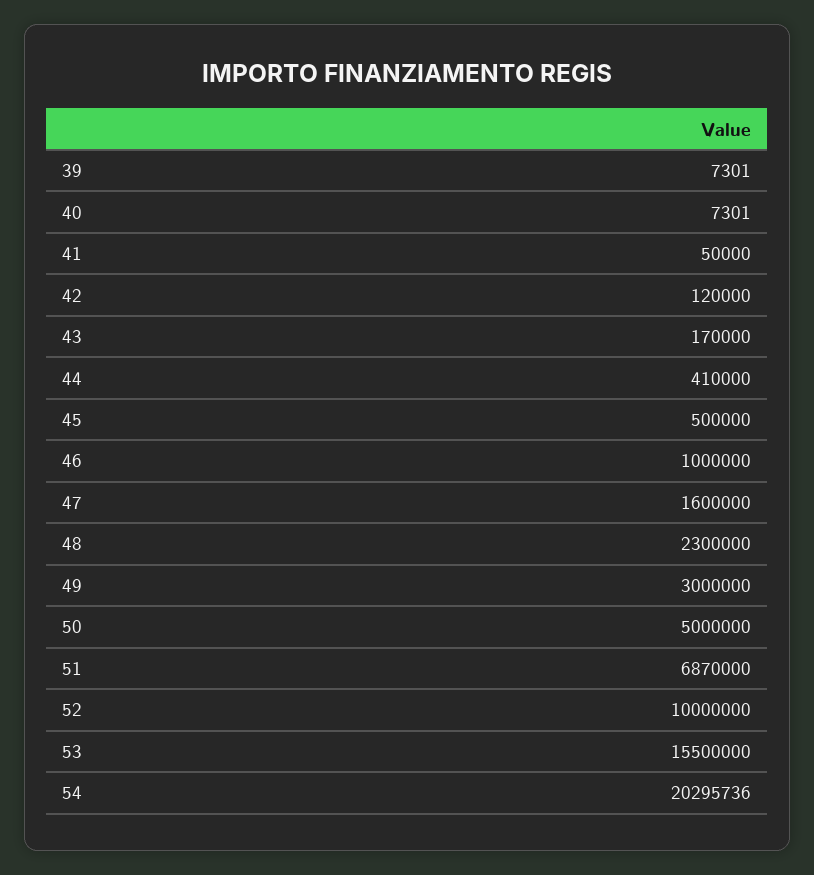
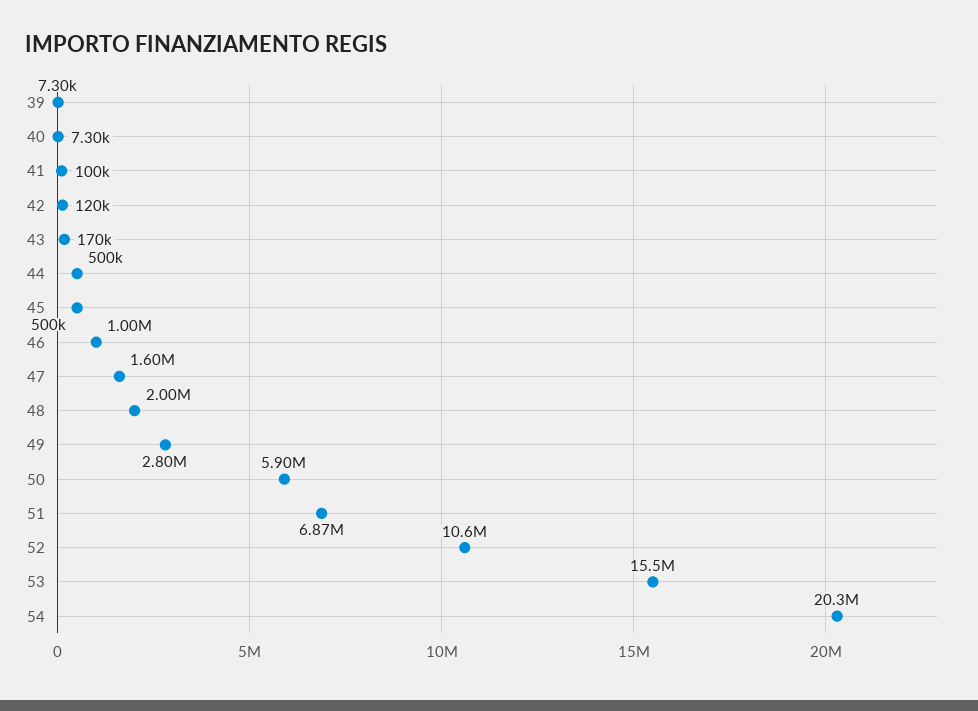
  {
    "39": 7301,
    "40": 7301,
-   "41": 50000,
+   "41": 100000,
    "42": 120000,
    "43": 170000,
-   "44": 410000,
+   "44": 500000,
    "45": 500000,
    "46": 1000000,
    "47": 1600000,
-   "48": 2300000,
+   "48": 2000000,
-   "49": 3000000,
+   "49": 2800000,
-   "50": 5000000,
+   "50": 5900000,
    "51": 6870000,
-   "52": 10000000,
+   "52": 10600000,
    "53": 15500000,
    "54": 20295736
  }

